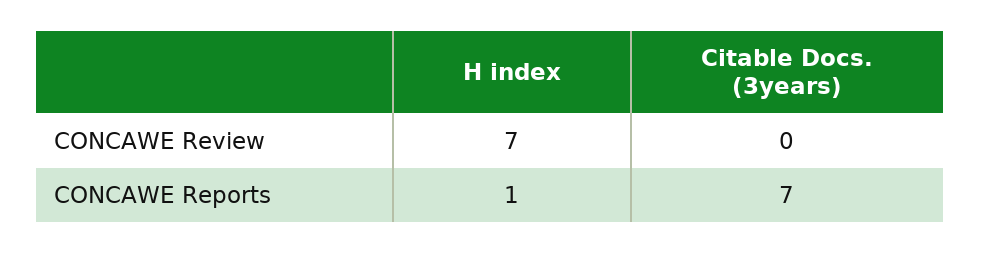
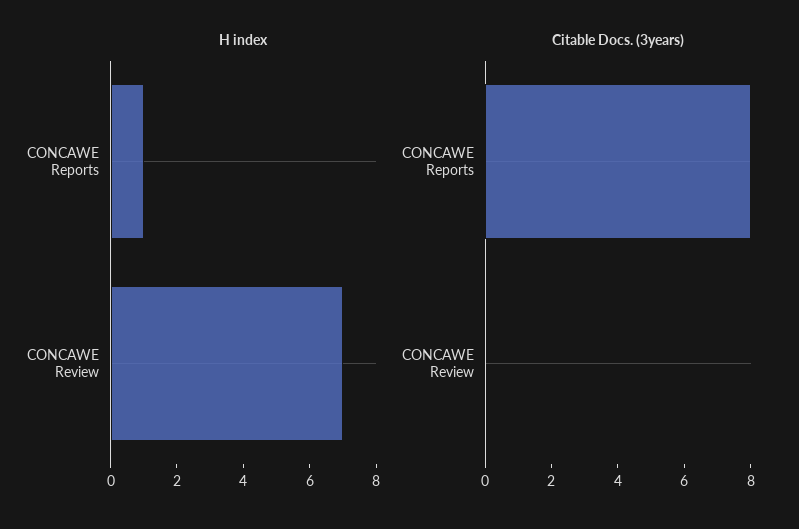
  {
    "H index": {
      "CONCAWE Review": 7,
      "CONCAWE Reports": 1
    },
    "Citable Docs. (3years)": {
      "CONCAWE Review": 0,
-     "CONCAWE Reports": 7
+     "CONCAWE Reports": 8
    }
  }

